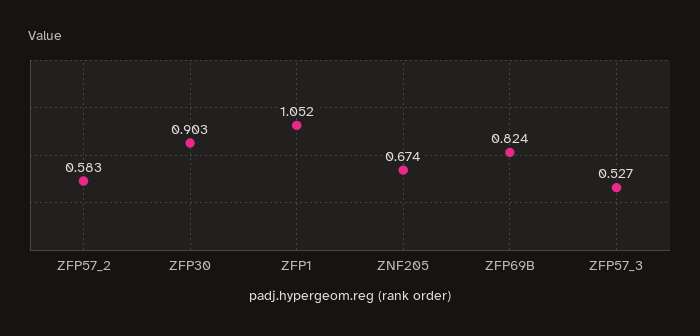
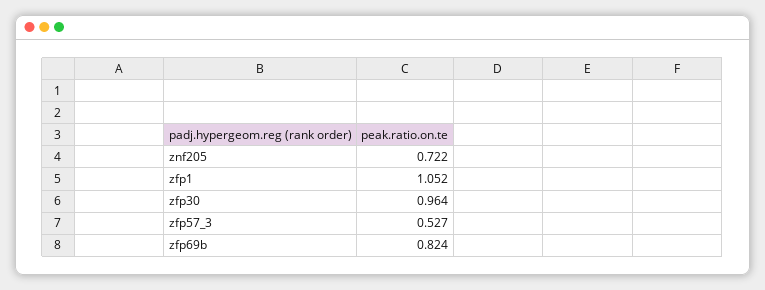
  {
-   "ZFP57_2": 0.583,
-   "ZFP30": 0.903,
+   "ZFP30": 0.964,
    "ZFP1": 1.052,
-   "ZNF205": 0.674,
+   "ZNF205": 0.722,
    "ZFP69B": 0.824,
    "ZFP57_3": 0.527
  }

